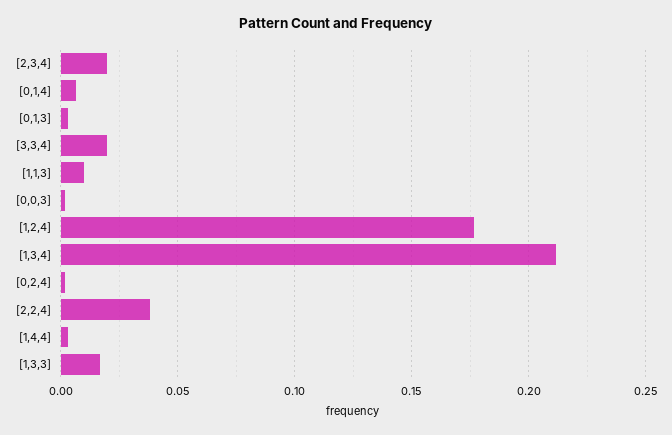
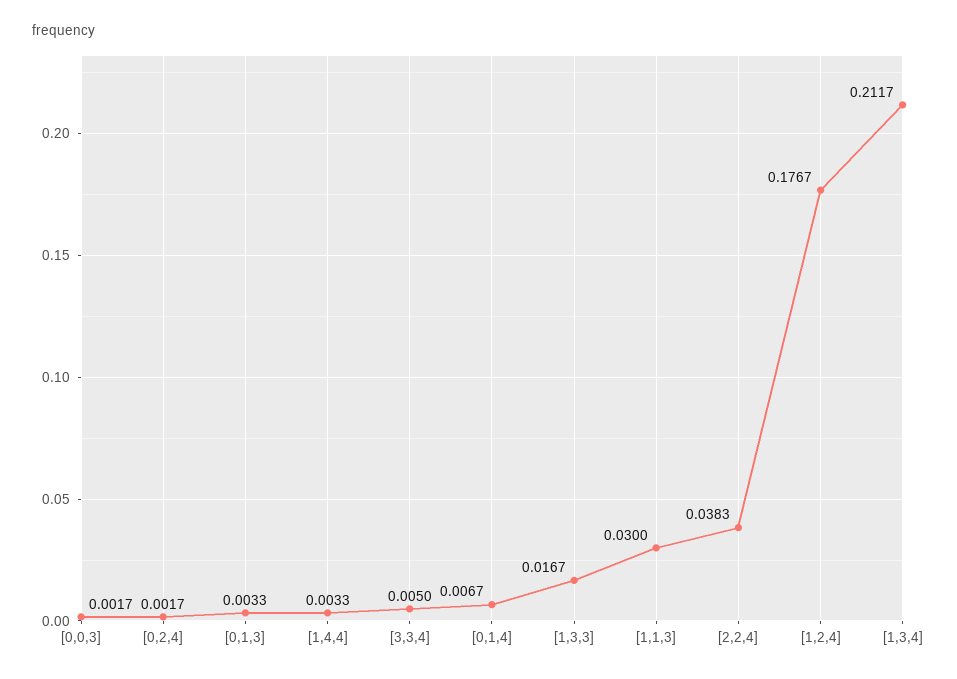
  {
-   "[2,3,4]": 0.02,
    "[0,1,4]": 0.0067,
    "[0,1,3]": 0.0033,
-   "[3,3,4]": 0.02,
+   "[3,3,4]": 0.005,
-   "[1,1,3]": 0.01,
+   "[1,1,3]": 0.03,
    "[0,0,3]": 0.0017,
    "[1,2,4]": 0.1767,
    "[1,3,4]": 0.2117,
    "[0,2,4]": 0.0017,
    "[2,2,4]": 0.0383,
    "[1,4,4]": 0.0033,
    "[1,3,3]": 0.0167
  }

